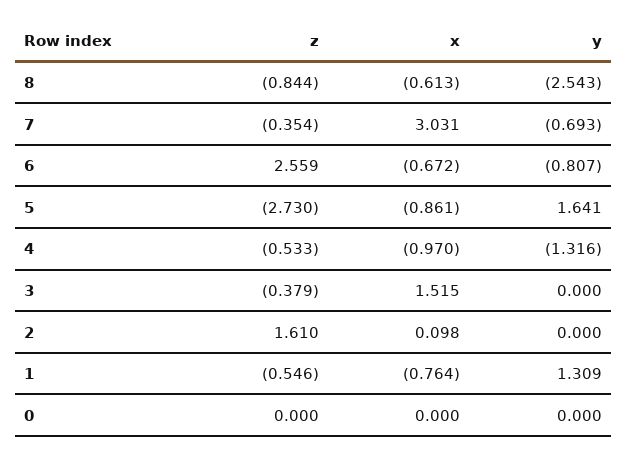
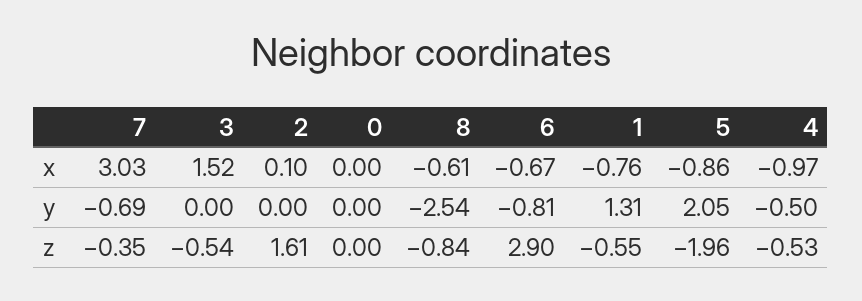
  {
    "z": {
      "8": -0.844,
      "7": -0.354,
-     "6": 2.559,
+     "6": 2.9,
-     "5": -2.73,
+     "5": -1.96,
      "4": -0.533,
-     "3": -0.379,
+     "3": -0.54,
      "2": 1.61,
      "1": -0.546,
      "0": 0
    },
    "x": {
      "8": -0.613,
      "7": 3.031,
      "6": -0.672,
      "5": -0.861,
      "4": -0.97,
      "3": 1.515,
      "2": 0.098,
      "1": -0.764,
      "0": 0
    },
    "y": {
      "8": -2.543,
      "7": -0.693,
      "6": -0.807,
-     "5": 1.641,
+     "5": 2.05,
-     "4": -1.316,
+     "4": -0.5,
      "3": 0,
      "2": 0,
      "1": 1.309,
      "0": 0
    }
  }

